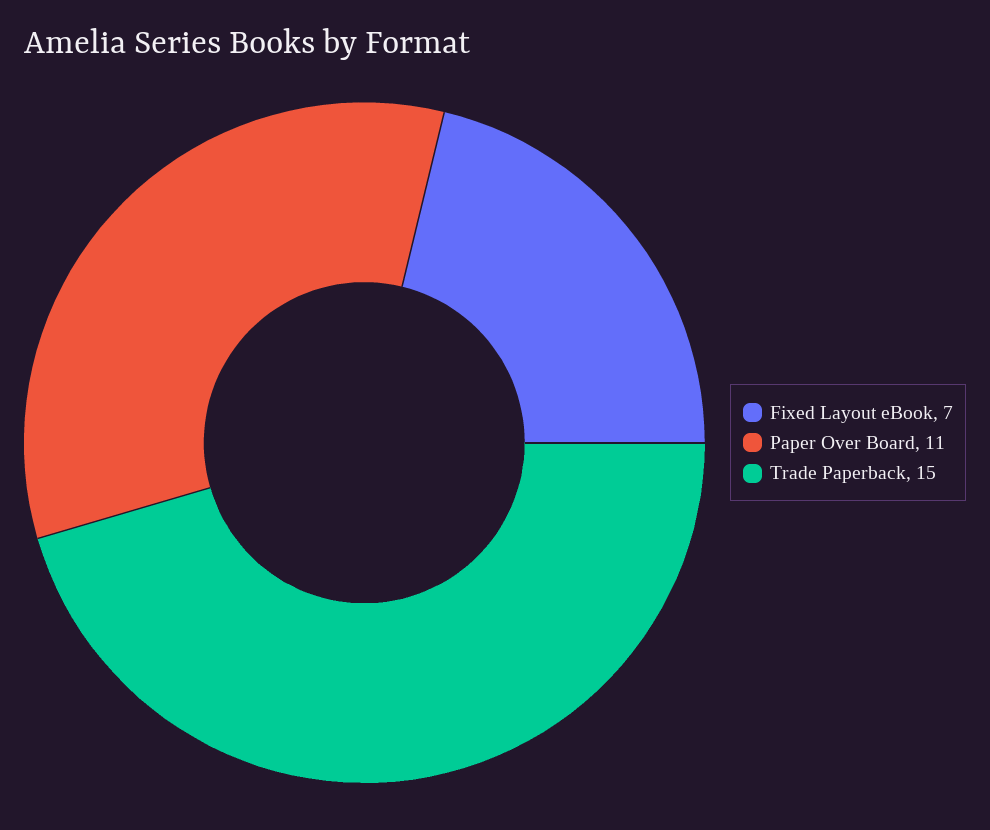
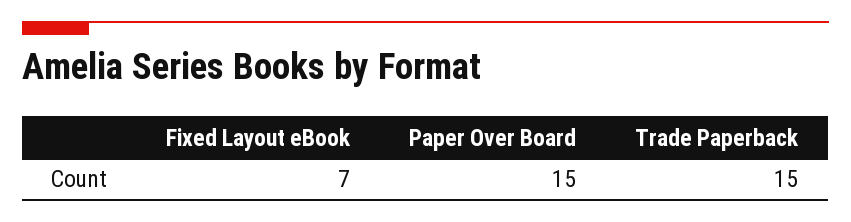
  {
    "Fixed Layout eBook": 7,
-   "Paper Over Board": 11,
+   "Paper Over Board": 15,
    "Trade Paperback": 15
  }

